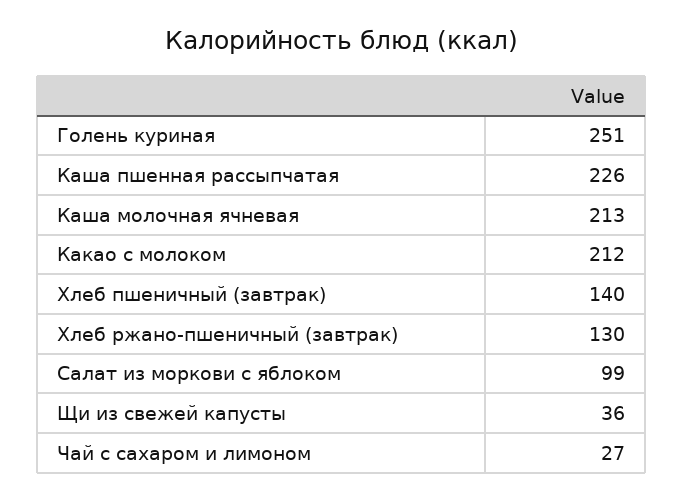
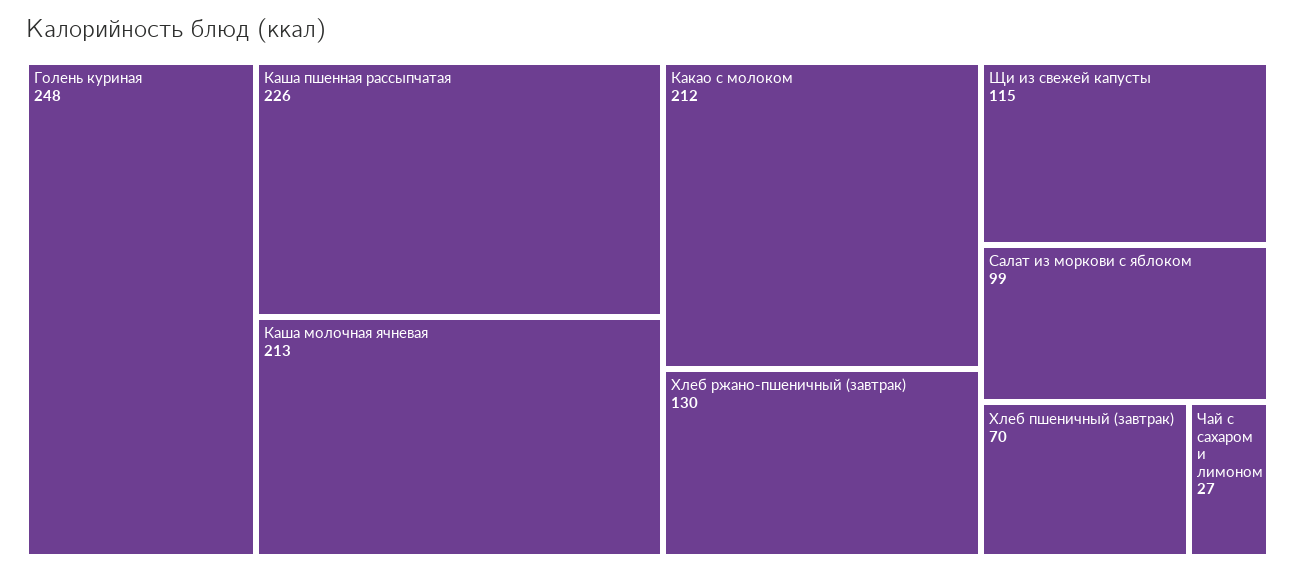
  {
-   "Голень куриная": 251,
+   "Голень куриная": 248,
    "Каша пшенная рассыпчатая": 226,
    "Каша молочная ячневая": 213,
    "Какао с молоком": 212,
-   "Хлеб пшеничный (завтрак)": 140,
+   "Хлеб пшеничный (завтрак)": 70,
    "Хлеб ржано-пшеничный (завтрак)": 130,
    "Салат из моркови с яблоком": 99,
-   "Щи из свежей капусты": 36,
+   "Щи из свежей капусты": 115,
    "Чай с сахаром и лимоном": 27
  }

